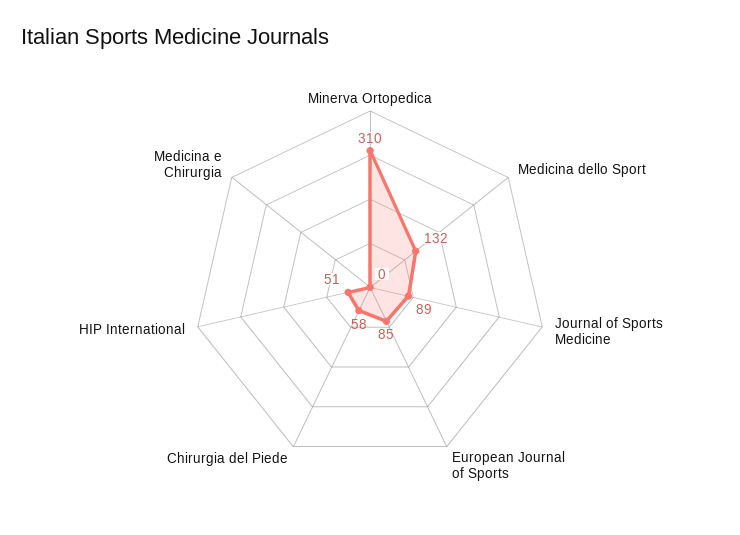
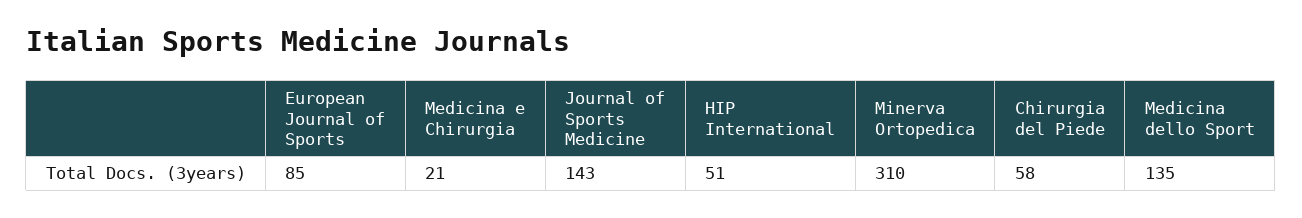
  {
    "Minerva Ortopedica": 310,
-   "Medicina dello Sport": 132,
+   "Medicina dello Sport": 135,
-   "Journal of Sports Medicine": 89,
+   "Journal of Sports Medicine": 143,
    "European Journal of Sports": 85,
    "Chirurgia del Piede": 58,
    "HIP International": 51,
-   "Medicina e Chirurgia": 0
+   "Medicina e Chirurgia": 21
  }

